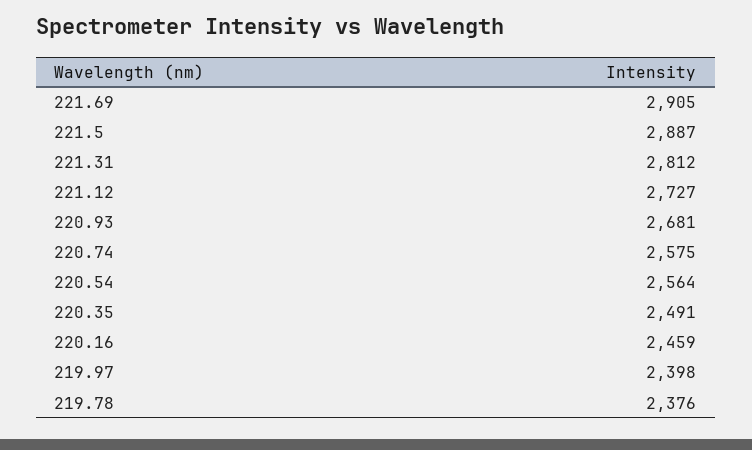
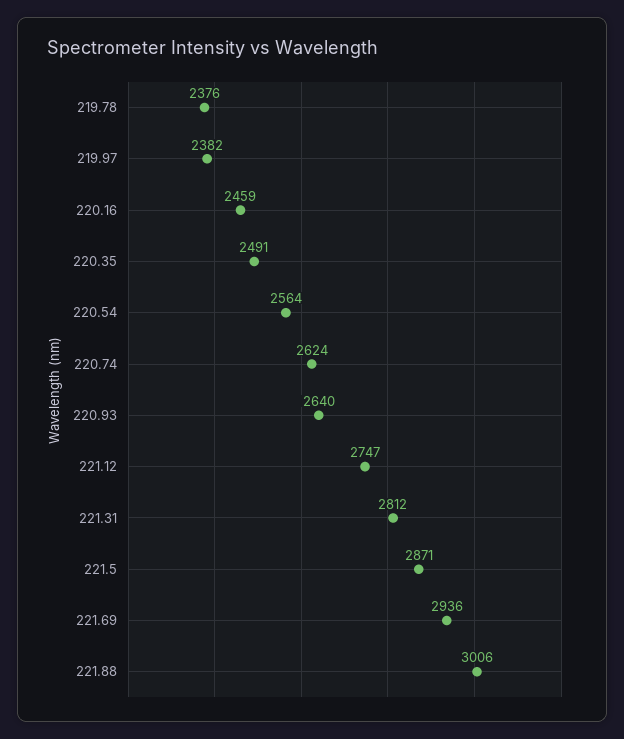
  {
-   "221.69": 2905,
+   "221.69": 2936,
-   "221.5": 2887,
+   "221.5": 2871,
    "221.31": 2812,
-   "221.12": 2727,
+   "221.12": 2747,
-   "220.93": 2681,
+   "220.93": 2640,
-   "220.74": 2575,
+   "220.74": 2624,
    "220.54": 2564,
    "220.35": 2491,
    "220.16": 2459,
-   "219.97": 2398,
+   "219.97": 2382,
-   "219.78": 2376
+   "219.78": 2376,
+   "221.88": 3006
  }

